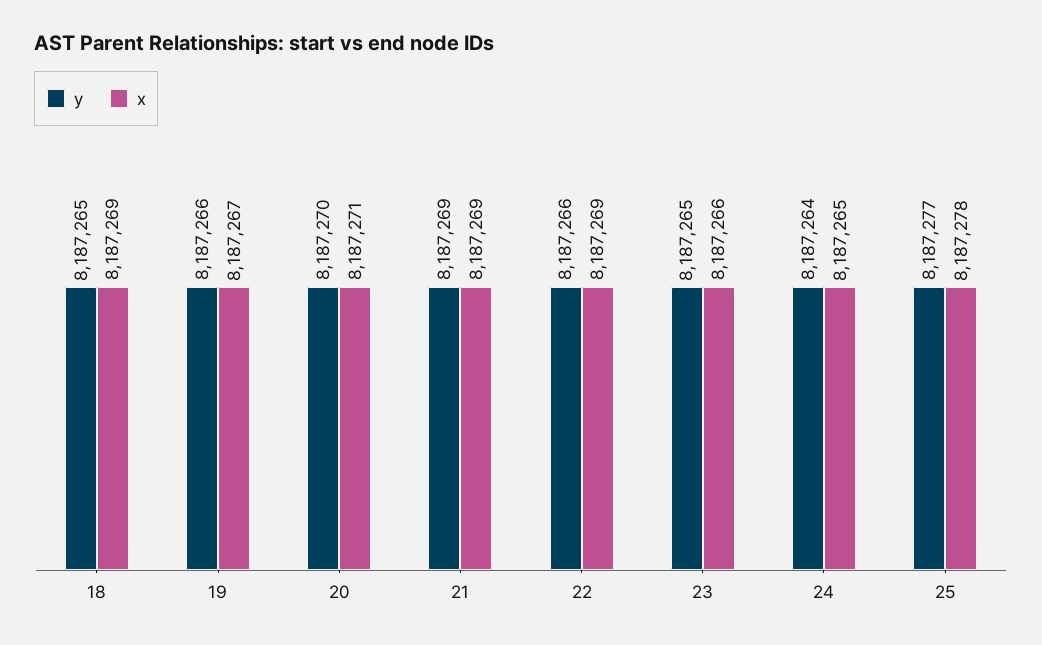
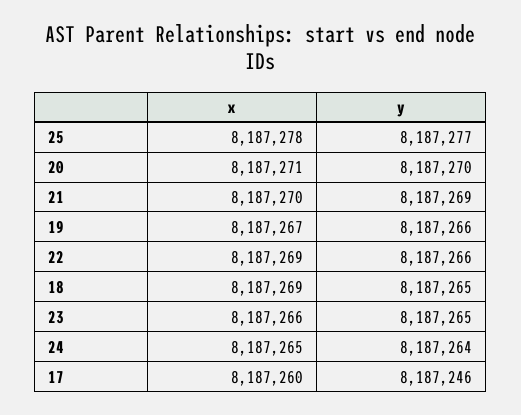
  {
    "y": {
      "18": 8187265,
      "19": 8187266,
      "20": 8187270,
      "21": 8187269,
      "22": 8187266,
      "23": 8187265,
      "24": 8187264,
-     "25": 8187277
+     "25": 8187277,
+     "17": 8187246
    },
    "x": {
      "18": 8187269,
      "19": 8187267,
      "20": 8187271,
-     "21": 8187269,
+     "21": 8187270,
      "22": 8187269,
      "23": 8187266,
      "24": 8187265,
-     "25": 8187278
+     "25": 8187278,
+     "17": 8187260
    }
  }

